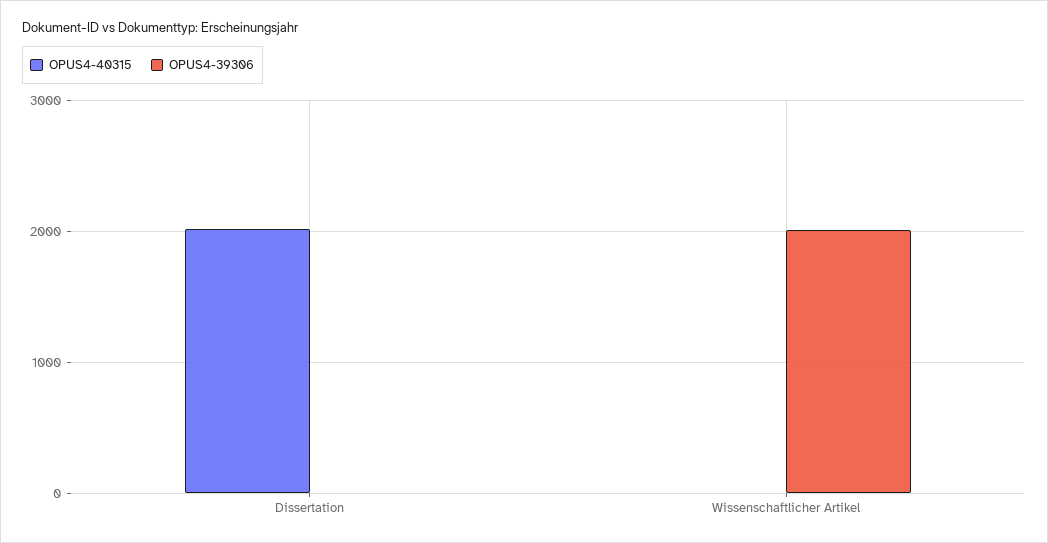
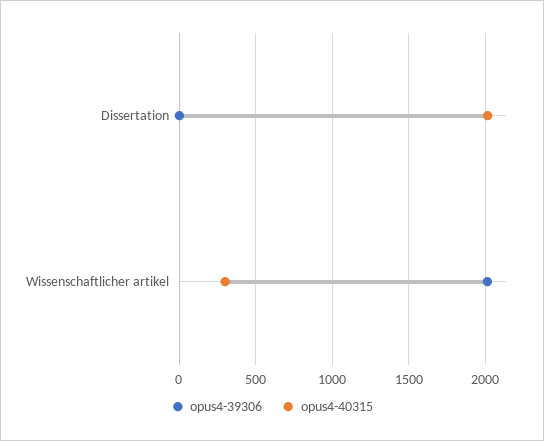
  {
    "OPUS4-40315": {
      "Dissertation": 2000,
-     "Wissenschaftlicher Artikel": 0
+     "Wissenschaftlicher Artikel": 300
    },
    "OPUS4-39306": {
      "Dissertation": 0,
      "Wissenschaftlicher Artikel": 2000
    }
  }

